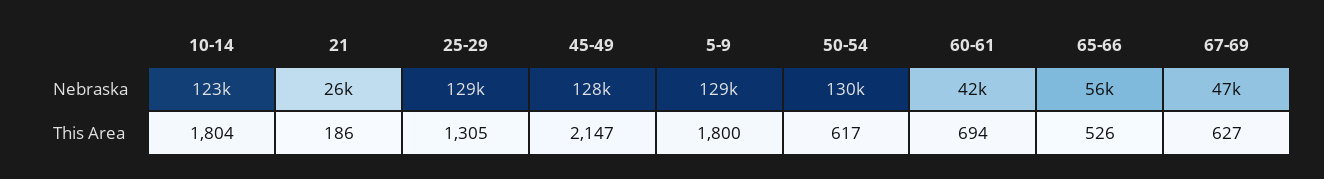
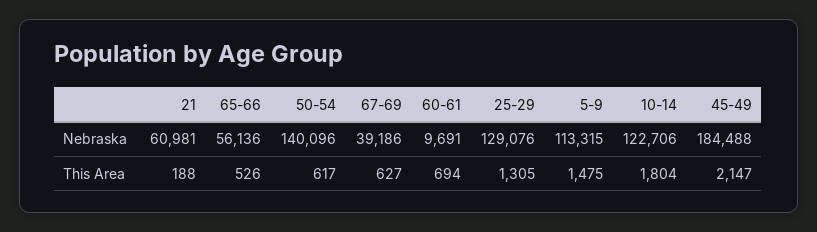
  {
    "10-14": {
      "Nebraska": 122706,
      "This Area": 1804
    },
    "21": {
-     "Nebraska": 26000,
+     "Nebraska": 60981,
-     "This Area": 186
+     "This Area": 188
    },
    "25-29": {
      "Nebraska": 129076,
      "This Area": 1305
    },
    "45-49": {
-     "Nebraska": 128000,
+     "Nebraska": 184488,
      "This Area": 2147
    },
    "5-9": {
-     "Nebraska": 129000,
+     "Nebraska": 113315,
-     "This Area": 1800
+     "This Area": 1475
    },
    "50-54": {
-     "Nebraska": 130000,
+     "Nebraska": 140096,
      "This Area": 617
    },
    "60-61": {
-     "Nebraska": 42000,
+     "Nebraska": 9691,
      "This Area": 694
    },
    "65-66": {
      "Nebraska": 56136,
      "This Area": 526
    },
    "67-69": {
-     "Nebraska": 47000,
+     "Nebraska": 39186,
      "This Area": 627
    }
  }

